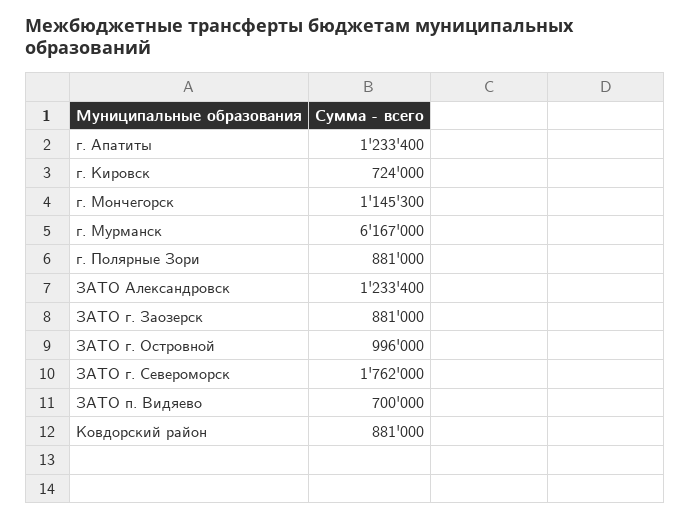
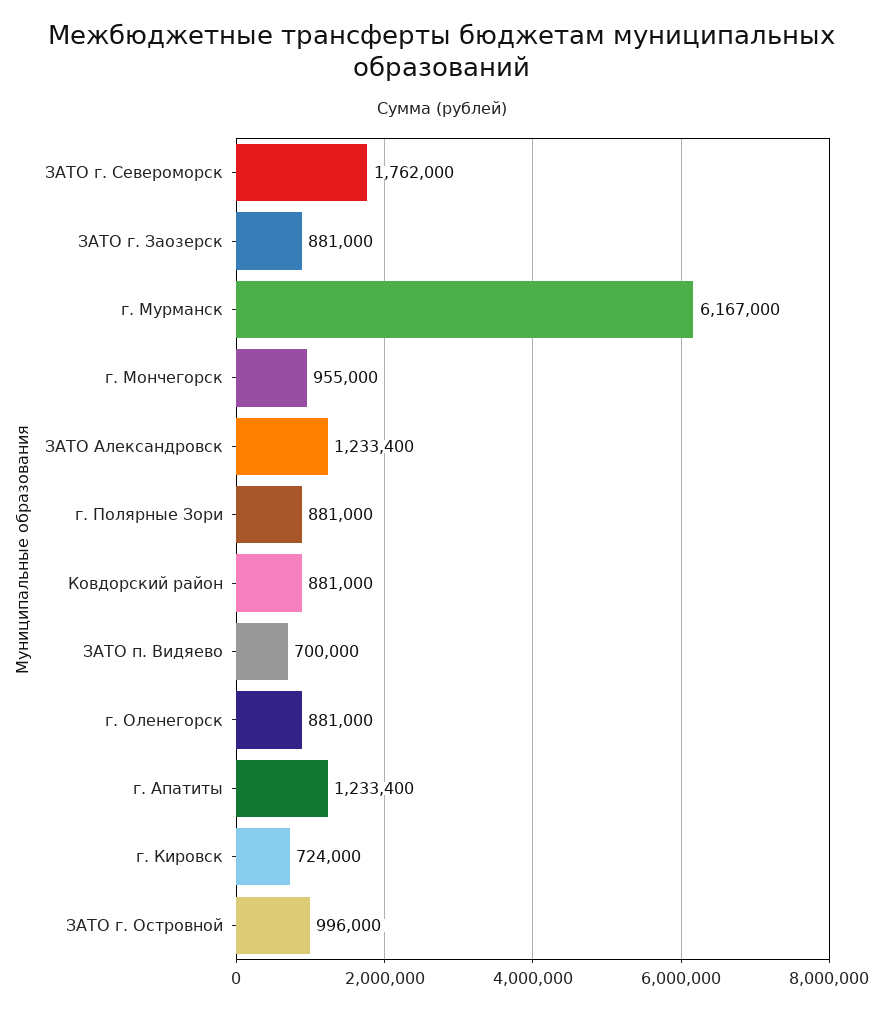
  {
    "г. Апатиты": 1233400,
    "г. Кировск": 724000,
-   "г. Мончегорск": 1145300,
+   "г. Мончегорск": 955000,
    "г. Мурманск": 6167000,
    "г. Полярные Зори": 881000,
    "ЗАТО Александровск": 1233400,
    "ЗАТО г. Заозерск": 881000,
    "ЗАТО г. Островной": 996000,
    "ЗАТО г. Североморск": 1762000,
    "ЗАТО п. Видяево": 700000,
-   "Ковдорский район": 881000
+   "Ковдорский район": 881000,
+   "г. Оленегорск": 881000
  }

